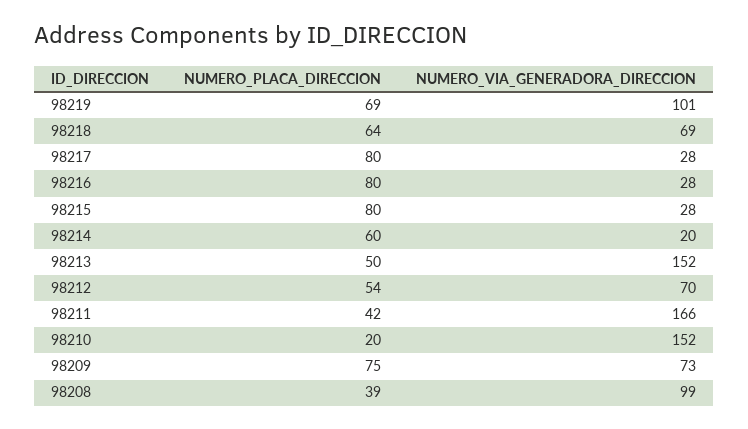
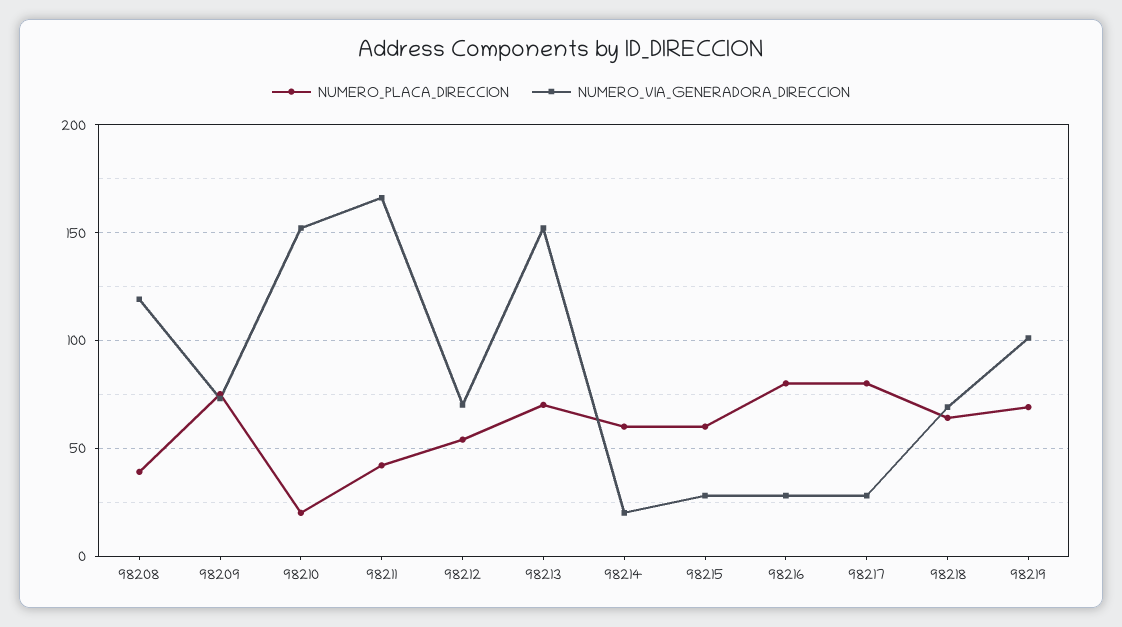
  {
    "NUMERO_PLACA_DIRECCION": {
      "98219": 69,
      "98218": 64,
      "98217": 80,
      "98216": 80,
-     "98215": 80,
+     "98215": 60,
      "98214": 60,
-     "98213": 50,
+     "98213": 70,
      "98212": 54,
      "98211": 42,
      "98210": 20,
      "98209": 75,
      "98208": 39
    },
    "NUMERO_VIA_GENERADORA_DIRECCION": {
      "98219": 101,
      "98218": 69,
      "98217": 28,
      "98216": 28,
      "98215": 28,
      "98214": 20,
      "98213": 152,
      "98212": 70,
      "98211": 166,
      "98210": 152,
      "98209": 73,
-     "98208": 99
+     "98208": 120
    }
  }

